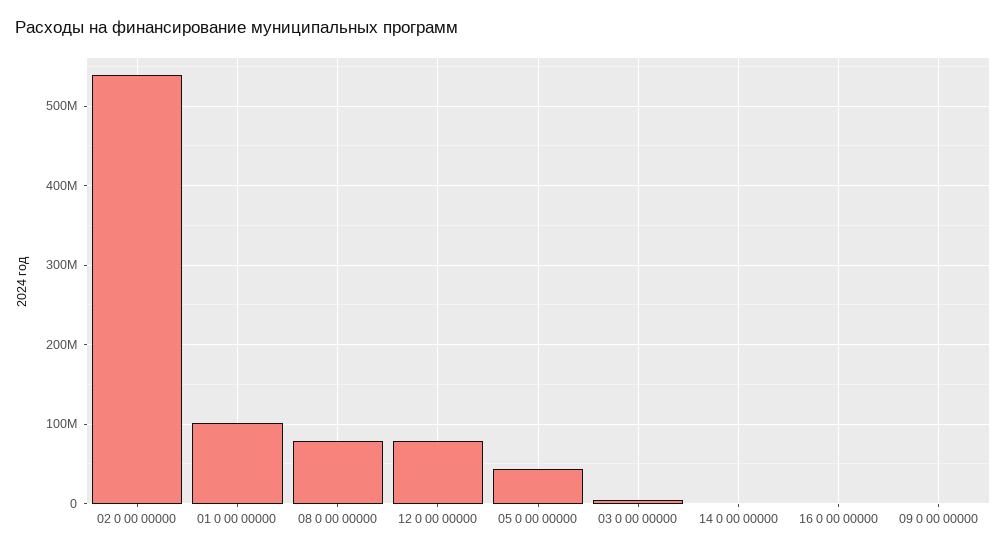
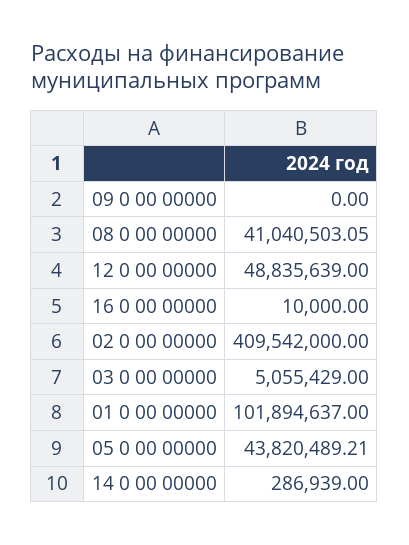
  {
-   "02 0 00 00000": 540000000,
+   "02 0 00 00000": 409542000,
    "01 0 00 00000": 101894637,
-   "08 0 00 00000": 80000000,
+   "08 0 00 00000": 41040503.05,
-   "12 0 00 00000": 80000000,
+   "12 0 00 00000": 48835639,
    "05 0 00 00000": 43820489.21,
    "03 0 00 00000": 5055429,
    "14 0 00 00000": 286939,
    "16 0 00 00000": 10000,
    "09 0 00 00000": 0
  }

